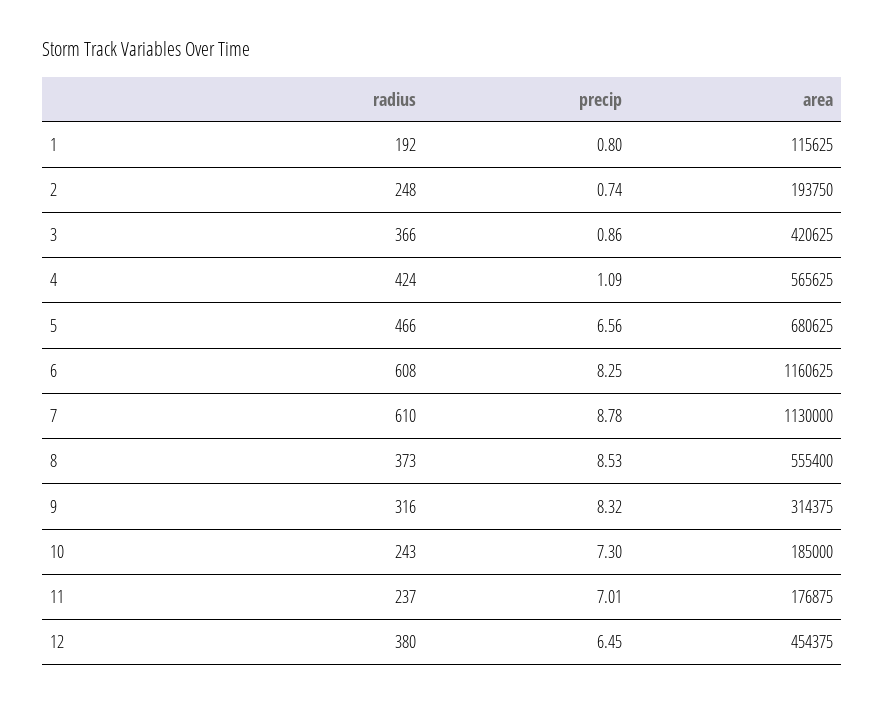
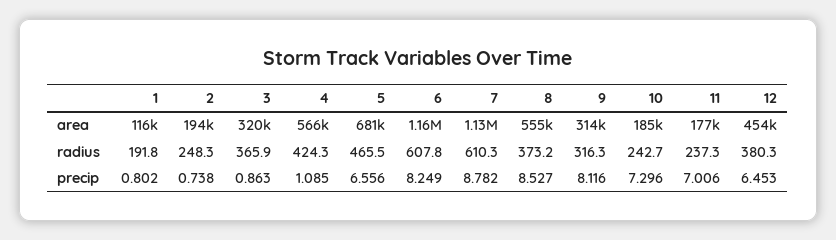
  {
    "radius": {
      "1": 191.8,
      "2": 248.3,
      "3": 365.9,
      "4": 424.3,
      "5": 465.5,
      "6": 607.8,
      "7": 610.3,
      "8": 373.2,
      "9": 316.3,
      "10": 242.7,
      "11": 237.3,
      "12": 380.3
    },
    "precip": {
      "1": 0.802,
      "2": 0.738,
      "3": 0.863,
      "4": 1.085,
      "5": 6.556,
      "6": 8.249,
      "7": 8.782,
      "8": 8.527,
-     "9": 8.32,
+     "9": 8.116,
      "10": 7.296,
      "11": 7.006,
      "12": 6.453
    },
    "area": {
      "1": 115625,
      "2": 193750,
-     "3": 420625,
+     "3": 320000,
      "4": 565625,
      "5": 680625,
      "6": 1160625,
      "7": 1130000,
      "8": 555400,
      "9": 314375,
      "10": 185000,
      "11": 176875,
      "12": 454375
    }
  }

